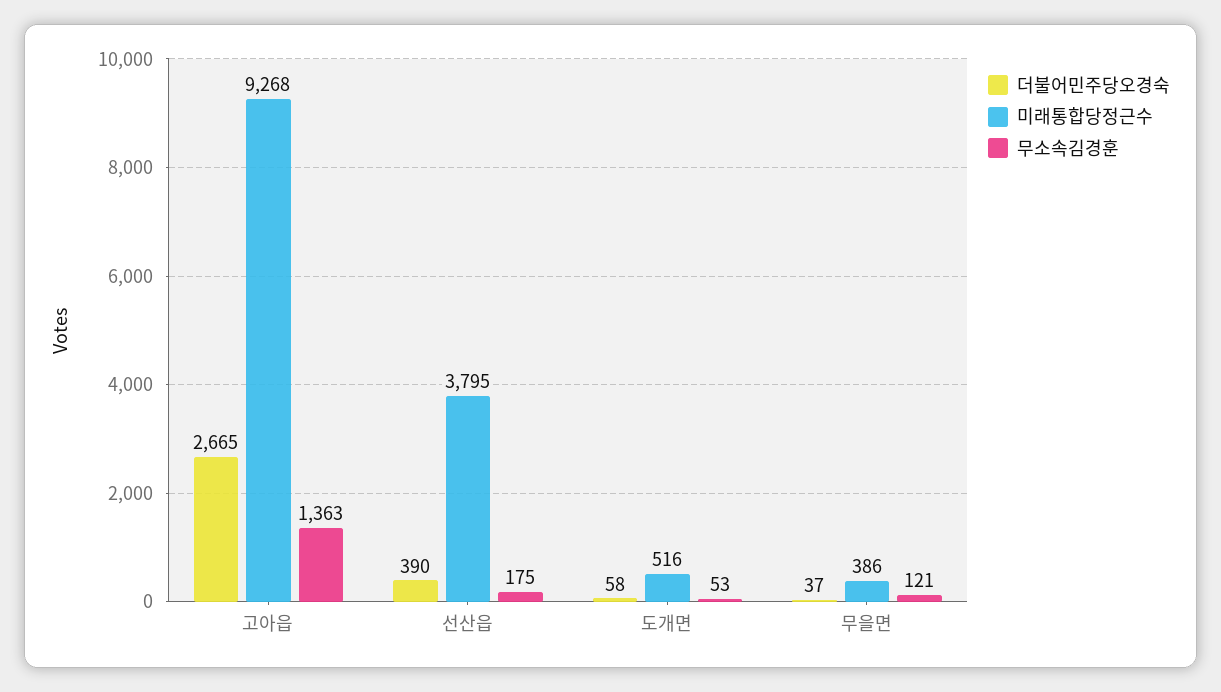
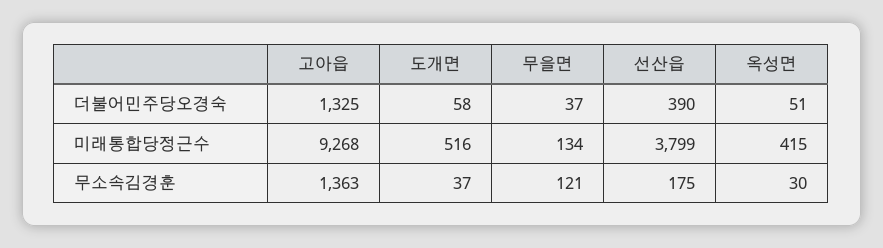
  {
    "더불어민주당오경숙": {
-     "고아읍": 2665,
+     "고아읍": 1325,
      "선산읍": 390,
      "도개면": 58,
-     "무을면": 37
+     "무을면": 37,
+     "옥성면": 51
    },
    "미래통합당정근수": {
      "고아읍": 9268,
-     "선산읍": 3795,
+     "선산읍": 3799,
      "도개면": 516,
-     "무을면": 386
+     "무을면": 134,
+     "옥성면": 415
    },
    "무소속김경훈": {
      "고아읍": 1363,
      "선산읍": 175,
-     "도개면": 53,
+     "도개면": 37,
-     "무을면": 121
+     "무을면": 121,
+     "옥성면": 30
    }
  }

